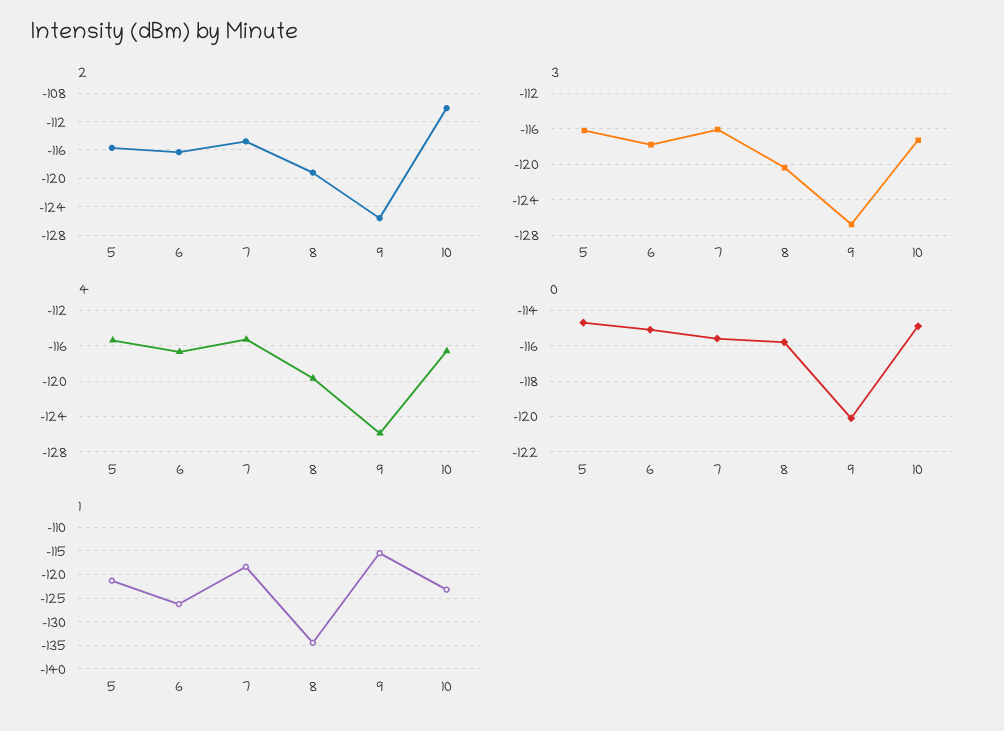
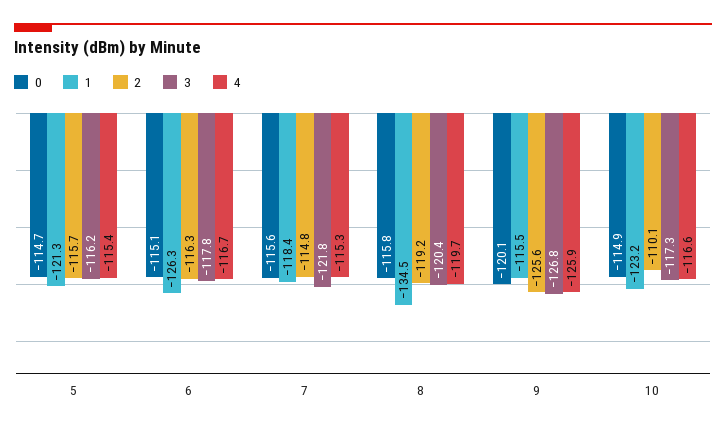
  {
    "2": {
      "5": -115.7,
      "6": -116.3,
      "7": -114.8,
      "8": -119.2,
      "9": -125.6,
      "10": -110.1
    },
    "3": {
      "5": -116.2,
      "6": -117.8,
-     "7": -116,
+     "7": -121.8,
      "8": -120.4,
      "9": -126.8,
      "10": -117.3
    },
    "4": {
      "5": -115.4,
      "6": -116.7,
      "7": -115.3,
      "8": -119.7,
      "9": -125.9,
      "10": -116.6
    },
    "0": {
      "5": -114.7,
      "6": -115.1,
      "7": -115.6,
      "8": -115.8,
      "9": -120.1,
      "10": -114.9
    },
    "1": {
      "5": -121.3,
      "6": -126.3,
      "7": -118.4,
      "8": -134.5,
      "9": -115.5,
      "10": -123.2
    }
  }

